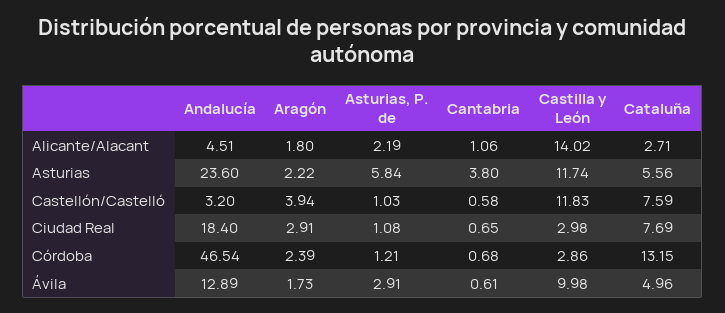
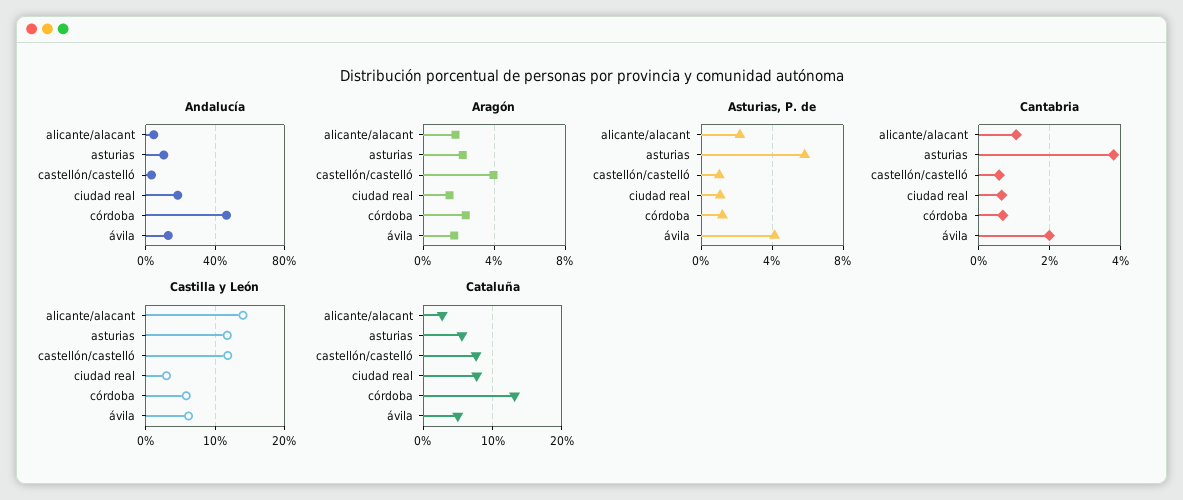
  {
    "Andalucía": {
      "Alicante/Alacant": 4.51,
-     "Asturias": 23.6,
+     "Asturias": 10,
      "Castellón/Castelló": 3.2,
      "Ciudad Real": 18.4,
      "Córdoba": 46.54,
      "Ávila": 12.89
    },
    "Aragón": {
      "Alicante/Alacant": 1.8,
      "Asturias": 2.22,
      "Castellón/Castelló": 3.94,
-     "Ciudad Real": 2.91,
+     "Ciudad Real": 1.5,
      "Córdoba": 2.39,
      "Ávila": 1.73
    },
    "Asturias, P. de": {
      "Alicante/Alacant": 2.19,
      "Asturias": 5.84,
      "Castellón/Castelló": 1.03,
      "Ciudad Real": 1.08,
      "Córdoba": 1.21,
-     "Ávila": 2.91
+     "Ávila": 4
    },
    "Cantabria": {
      "Alicante/Alacant": 1.06,
      "Asturias": 3.8,
      "Castellón/Castelló": 0.58,
      "Ciudad Real": 0.65,
      "Córdoba": 0.68,
-     "Ávila": 0.61
+     "Ávila": 2
    },
    "Castilla y León": {
      "Alicante/Alacant": 14.02,
      "Asturias": 11.74,
      "Castellón/Castelló": 11.83,
      "Ciudad Real": 2.98,
-     "Córdoba": 2.86,
+     "Córdoba": 6,
-     "Ávila": 9.98
+     "Ávila": 6
    },
    "Cataluña": {
      "Alicante/Alacant": 2.71,
      "Asturias": 5.56,
      "Castellón/Castelló": 7.59,
      "Ciudad Real": 7.69,
      "Córdoba": 13.15,
      "Ávila": 4.96
    }
  }

